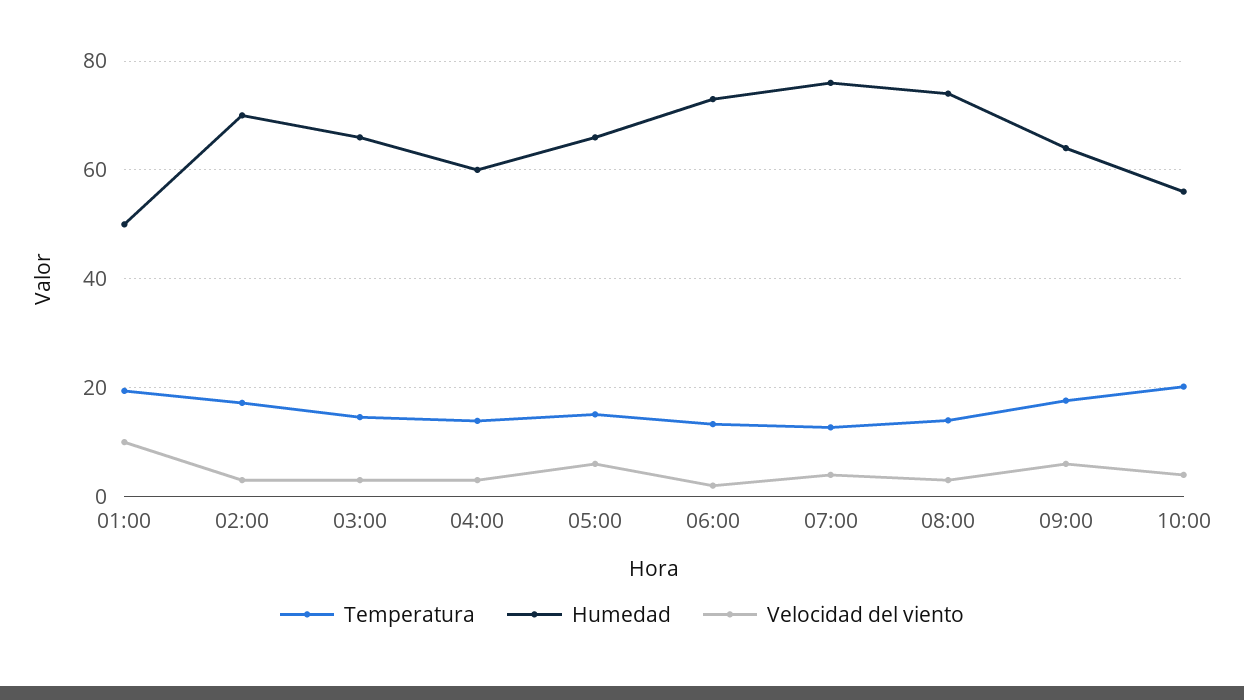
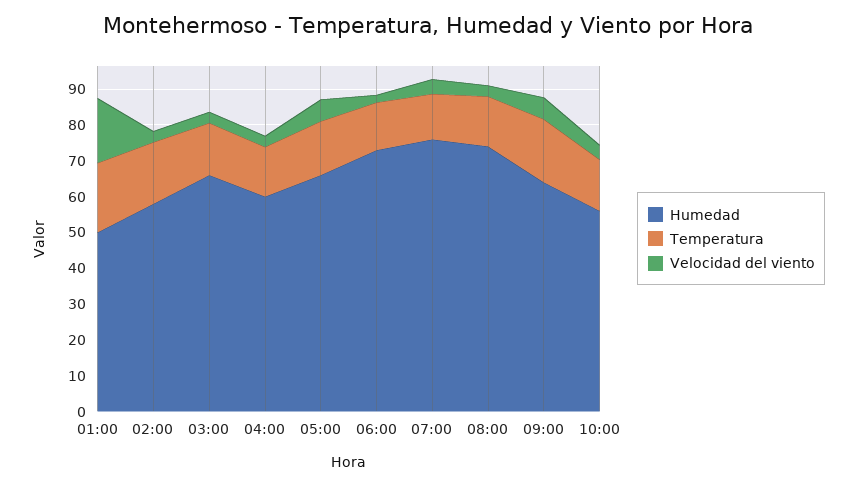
  {
    "Temperatura": {
      "01:00": 20,
      "02:00": 18,
      "03:00": 14,
      "04:00": 14,
      "05:00": 16,
      "06:00": 14,
      "07:00": 12,
      "08:00": 14,
      "09:00": 18,
-     "10:00": 20
+     "10:00": 15
    },
    "Humedad": {
      "01:00": 50,
-     "02:00": 70,
+     "02:00": 57.5,
      "03:00": 66,
      "04:00": 60,
      "05:00": 66,
      "06:00": 74,
      "07:00": 76,
      "08:00": 74,
      "09:00": 64,
      "10:00": 56
    },
    "Velocidad del viento": {
-     "01:00": 10,
+     "01:00": 17.5,
      "02:00": 4,
      "03:00": 4,
      "04:00": 4,
      "05:00": 6,
      "06:00": 2,
      "07:00": 4,
      "08:00": 4,
      "09:00": 6,
      "10:00": 4
    }
  }

